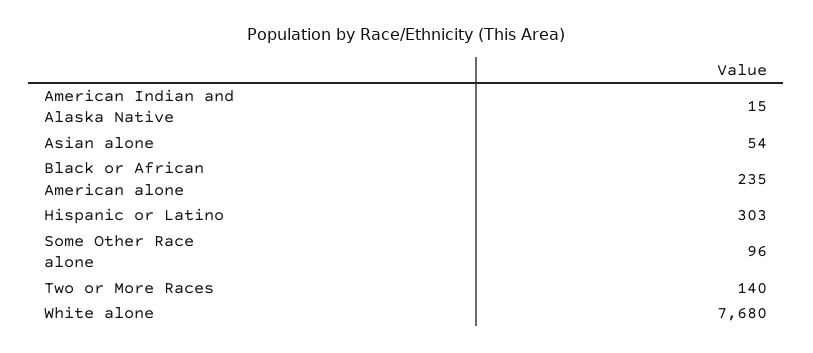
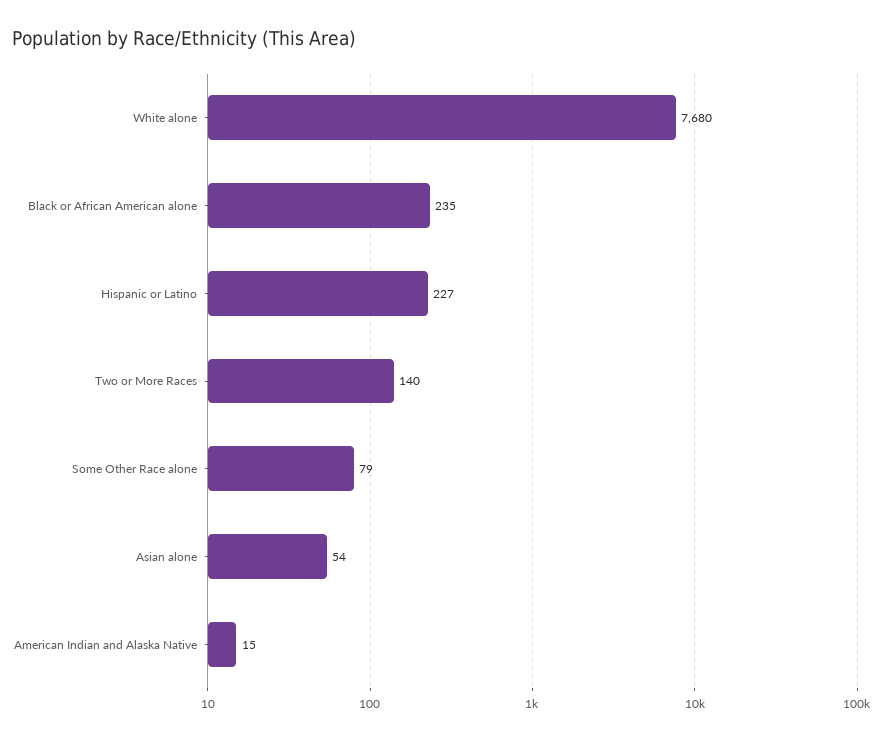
  {
    "American Indian and Alaska Native": 15,
    "Asian alone": 54,
    "Black or African American alone": 235,
-   "Hispanic or Latino": 303,
+   "Hispanic or Latino": 227,
-   "Some Other Race alone": 96,
+   "Some Other Race alone": 79,
    "Two or More Races": 140,
    "White alone": 7680
  }

